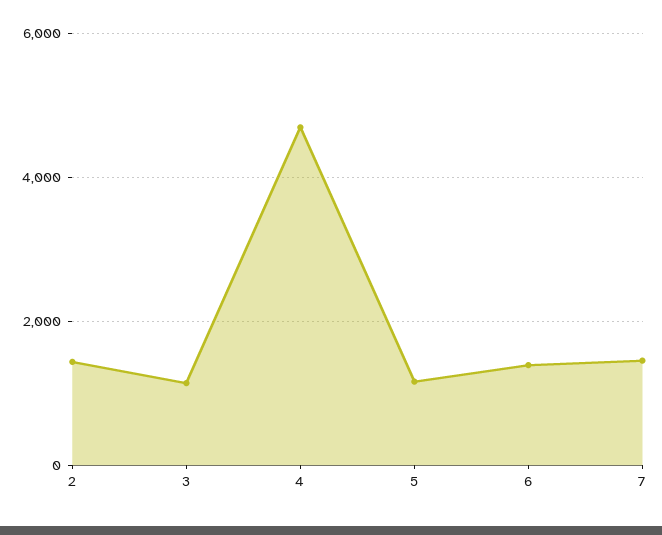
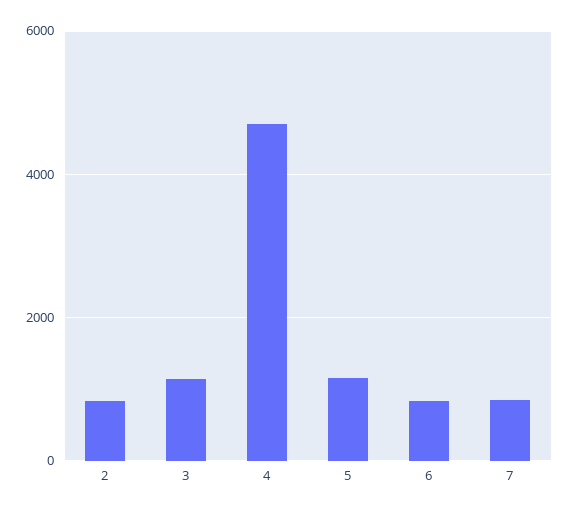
  {
-   "2": 1400,
+   "2": 800,
    "3": 1200,
    "4": 4600,
    "5": 1200,
-   "6": 1400,
+   "6": 800,
-   "7": 1400
+   "7": 800
  }

